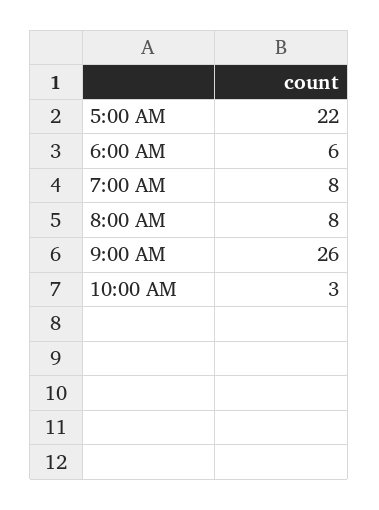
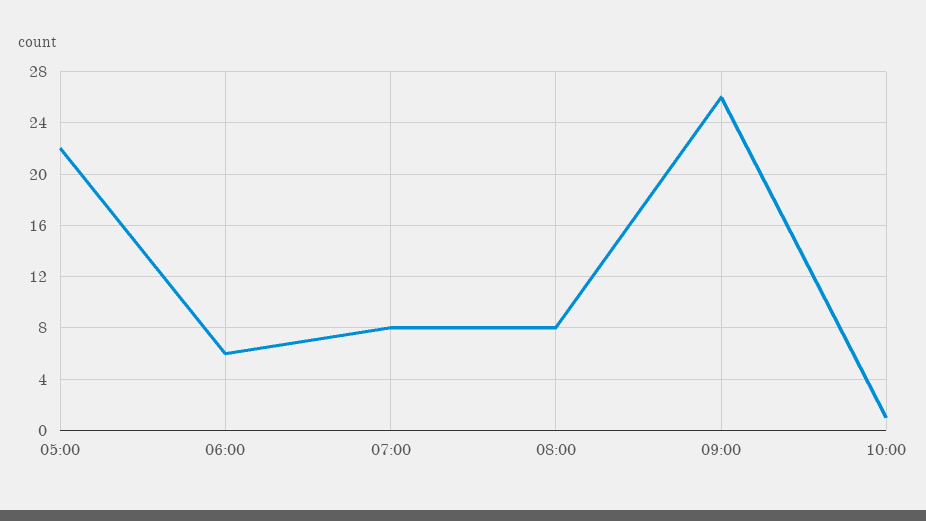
  {
    "5:00 AM": 22,
    "6:00 AM": 6,
    "7:00 AM": 8,
    "8:00 AM": 8,
    "9:00 AM": 26,
-   "10:00 AM": 3
+   "10:00 AM": 1
  }

